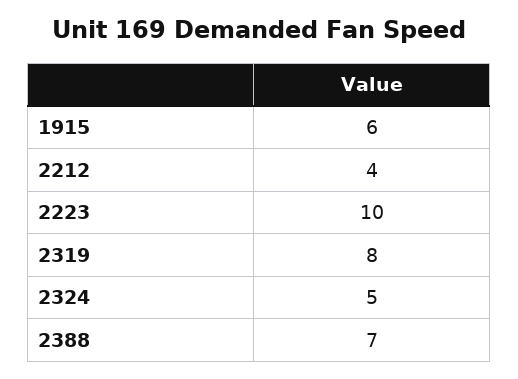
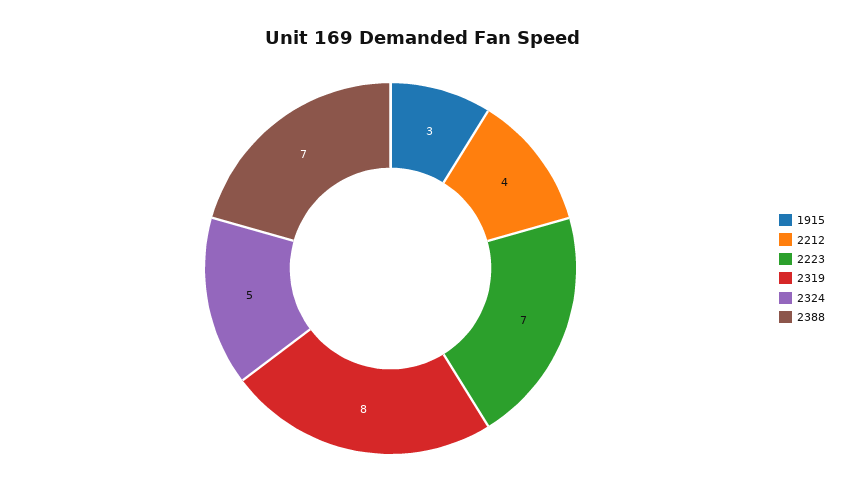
  {
-   "1915": 6,
+   "1915": 3,
    "2212": 4,
-   "2223": 10,
+   "2223": 7,
    "2319": 8,
    "2324": 5,
    "2388": 7
  }

